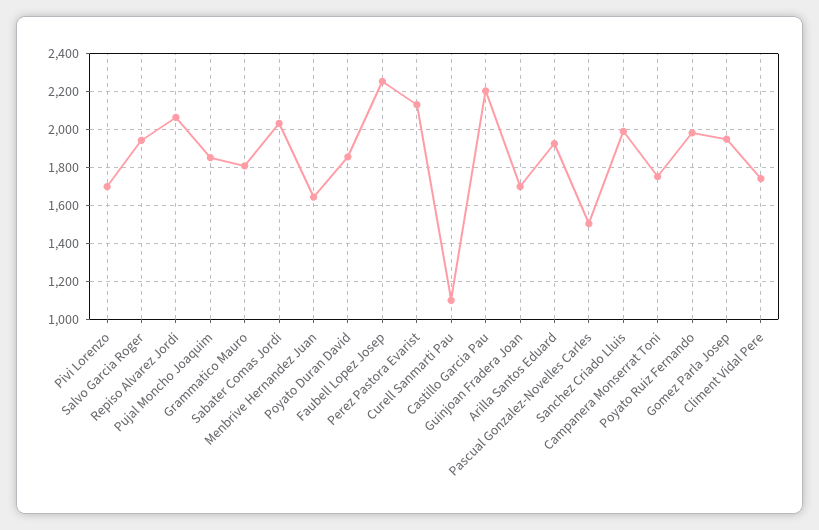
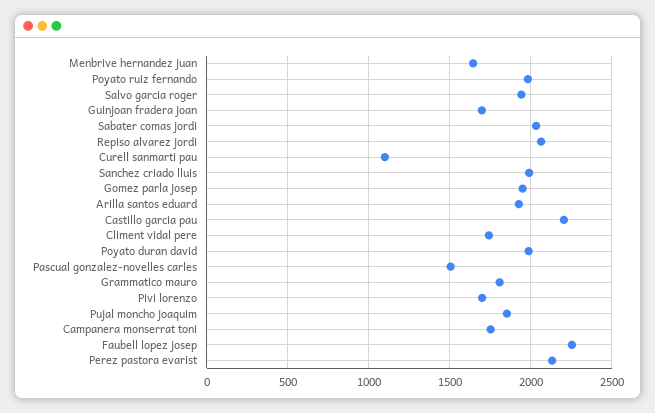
  {
    "Pivi Lorenzo": 1700,
    "Salvo Garcia Roger": 1950,
    "Repiso Alvarez Jordi": 2050,
    "Pujal Moncho Joaquim": 1850,
    "Grammatico Mauro": 1800,
    "Sabater Comas Jordi": 2050,
    "Menbrive Hernandez Juan": 1650,
-   "Poyato Duran David": 1850,
+   "Poyato Duran David": 2000,
    "Faubell Lopez Josep": 2250,
    "Perez Pastora Evarist": 2150,
    "Curell Sanmarti Pau": 1100,
    "Castillo Garcia Pau": 2200,
    "Guinjoan Fradera Joan": 1700,
    "Arilla Santos Eduard": 1950,
    "Pascual Gonzalez-Novelles Carles": 1500,
    "Sanchez Criado Lluis": 2000,
    "Campanera Monserrat Toni": 1750,
    "Poyato Ruiz Fernando": 2000,
    "Gomez Parla Josep": 1950,
    "Climent Vidal Pere": 1750
  }

